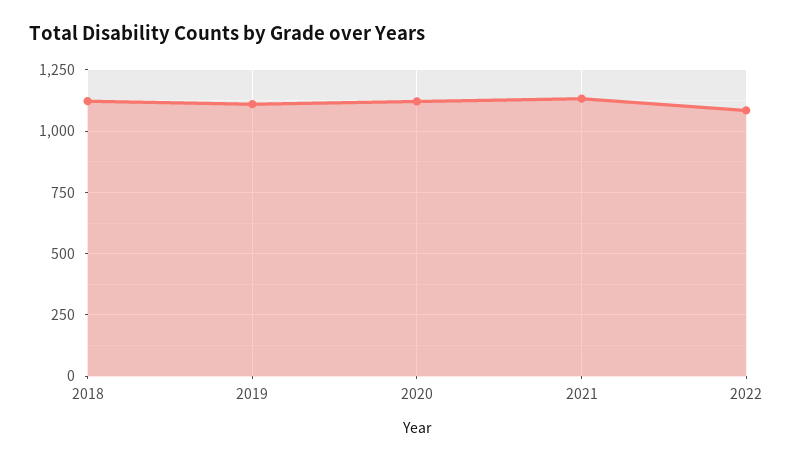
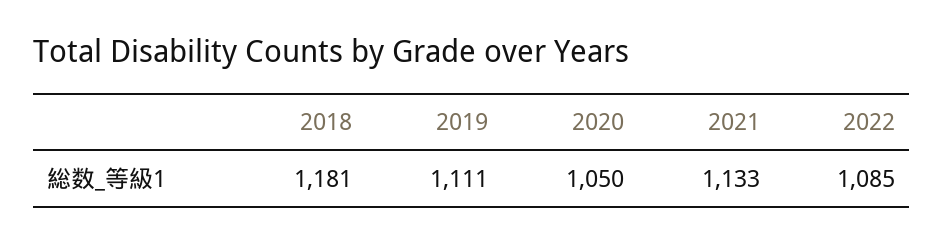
  {
-   "2018": 1125,
+   "2018": 1181,
    "2019": 1111,
-   "2020": 1125,
+   "2020": 1050,
    "2021": 1133,
    "2022": 1085
  }

